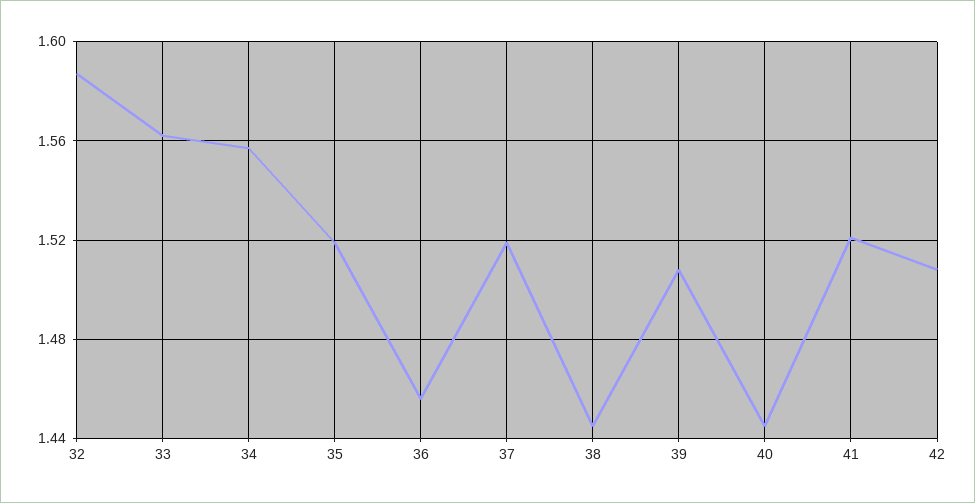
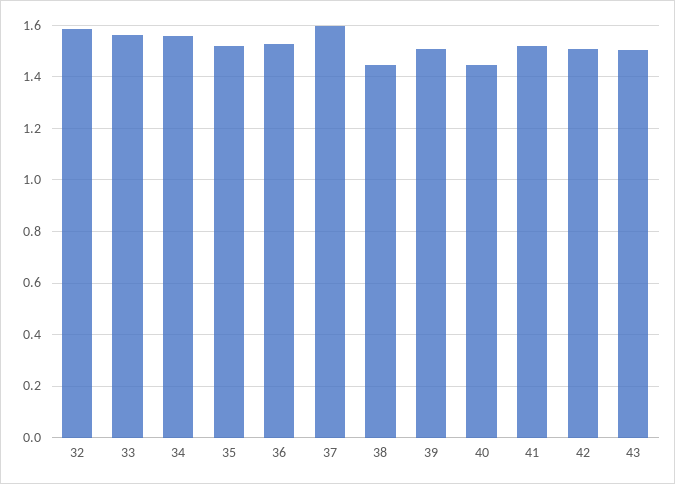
  {
    "32": 1.585,
    "33": 1.56,
    "34": 1.555,
    "35": 1.52,
-   "36": 1.455,
+   "36": 1.525,
-   "37": 1.52,
+   "37": 1.6,
    "38": 1.445,
    "39": 1.51,
    "40": 1.445,
    "41": 1.52,
-   "42": 1.51
+   "42": 1.51,
+   "43": 1.5
  }

